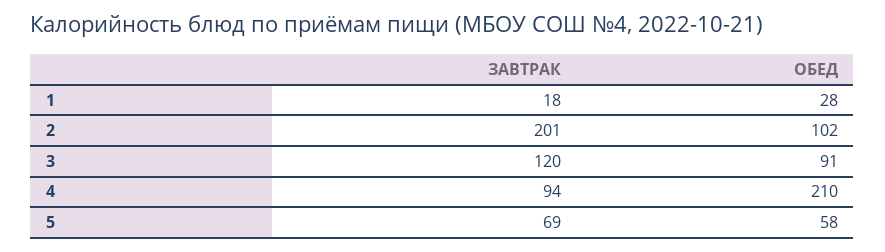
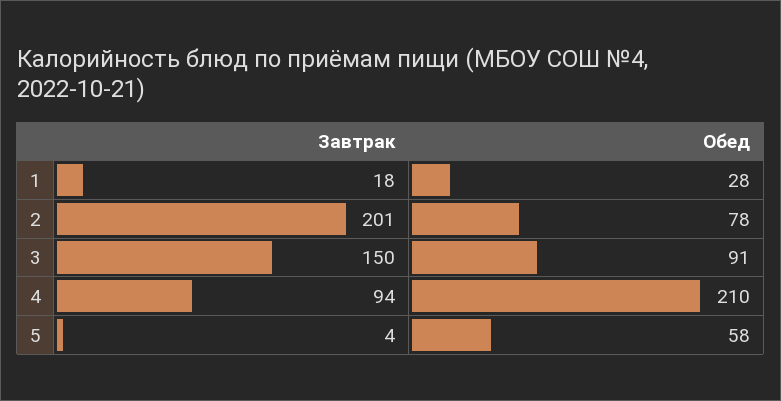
  {
    "ЗАВТРАК": {
      "1": 18,
      "2": 201,
-     "3": 120,
+     "3": 150,
      "4": 94,
-     "5": 69
+     "5": 4
    },
    "ОБЕД": {
      "1": 28,
-     "2": 102,
+     "2": 78,
      "3": 91,
      "4": 210,
      "5": 58
    }
  }

